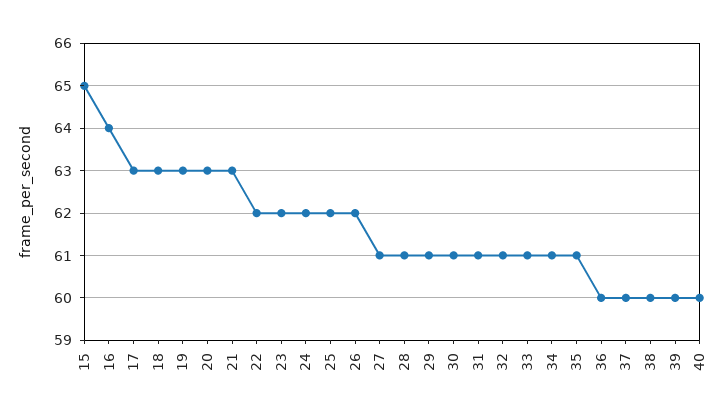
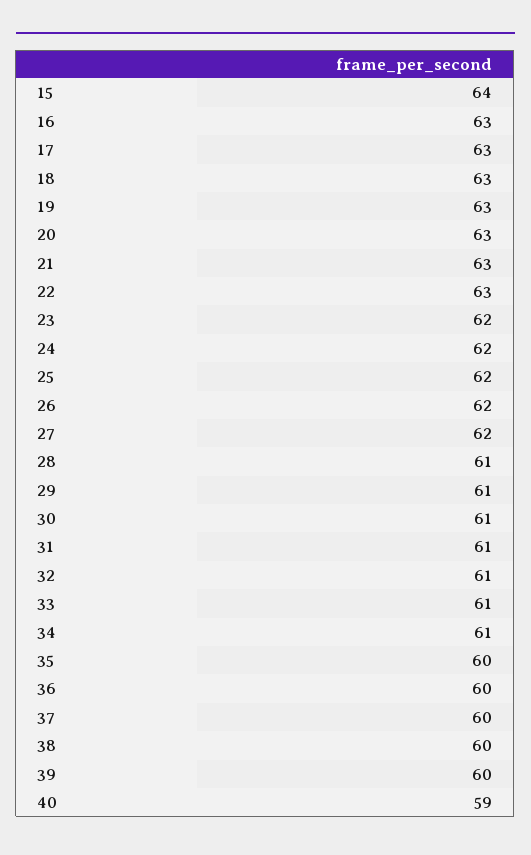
  {
-   "15": 65,
+   "15": 64,
-   "16": 64,
+   "16": 63,
    "17": 63,
    "18": 63,
    "19": 63,
    "20": 63,
    "21": 63,
-   "22": 62,
+   "22": 63,
    "23": 62,
    "24": 62,
    "25": 62,
    "26": 62,
-   "27": 61,
+   "27": 62,
    "28": 61,
    "29": 61,
    "30": 61,
    "31": 61,
    "32": 61,
    "33": 61,
    "34": 61,
-   "35": 61,
+   "35": 60,
    "36": 60,
    "37": 60,
    "38": 60,
    "39": 60,
-   "40": 60
+   "40": 59
  }

